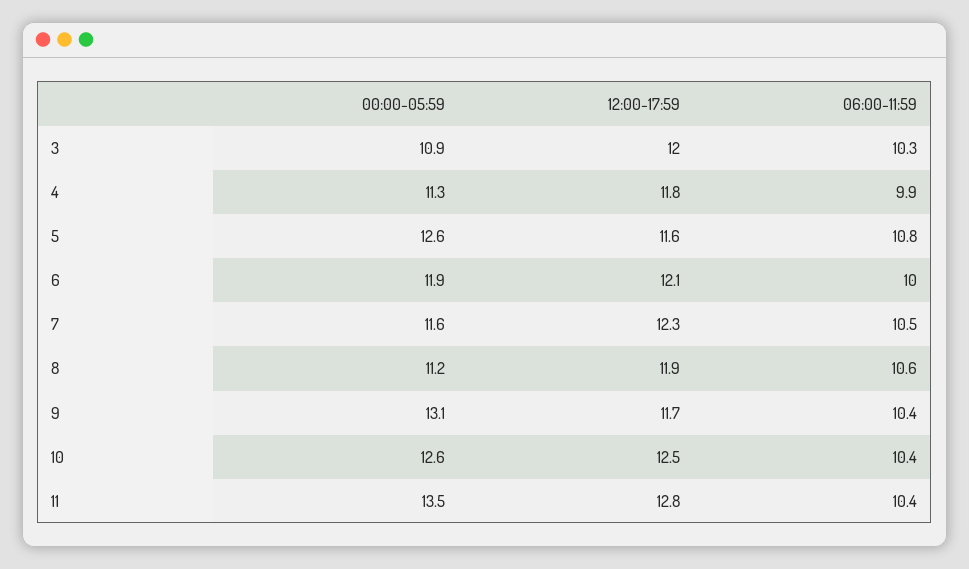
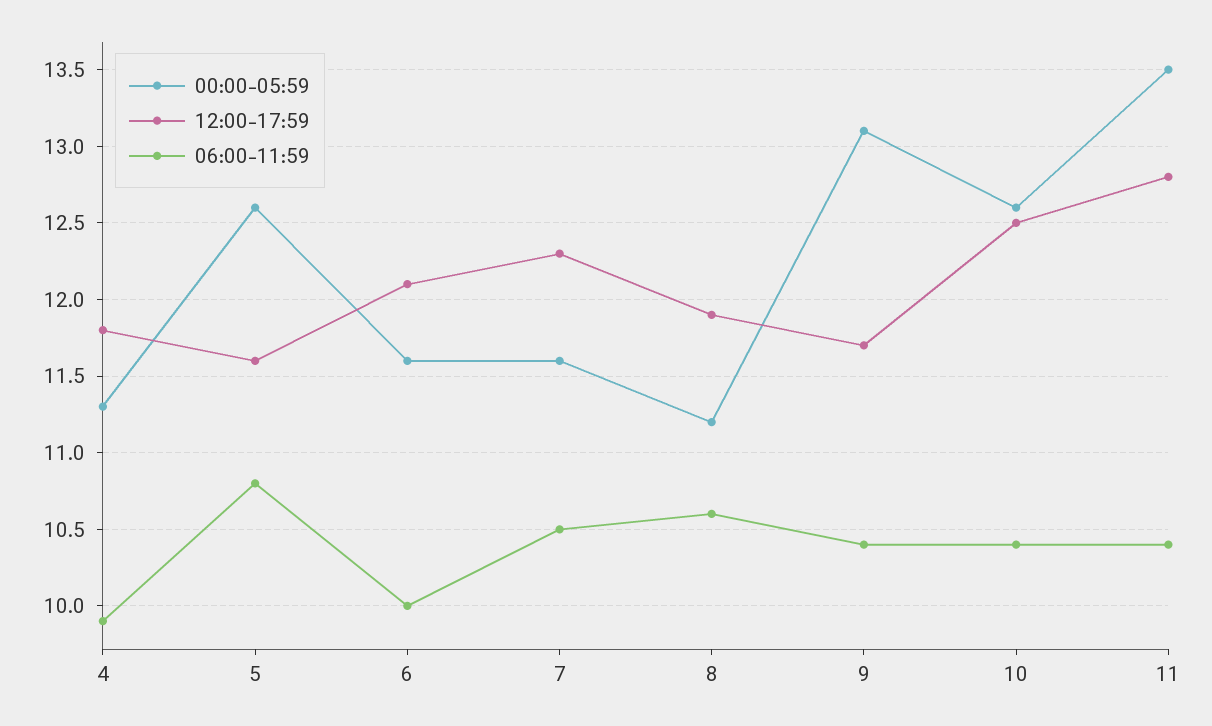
  {
    "00:00-05:59": {
-     "3": 10.9,
      "4": 11.3,
      "5": 12.6,
-     "6": 11.9,
+     "6": 11.6,
      "7": 11.6,
      "8": 11.2,
      "9": 13.1,
      "10": 12.6,
      "11": 13.5
    },
    "12:00-17:59": {
-     "3": 12,
      "4": 11.8,
      "5": 11.6,
      "6": 12.1,
      "7": 12.3,
      "8": 11.9,
      "9": 11.7,
      "10": 12.5,
      "11": 12.8
    },
    "06:00-11:59": {
-     "3": 10.3,
      "4": 9.9,
      "5": 10.8,
      "6": 10,
      "7": 10.5,
      "8": 10.6,
      "9": 10.4,
      "10": 10.4,
      "11": 10.4
    }
  }

